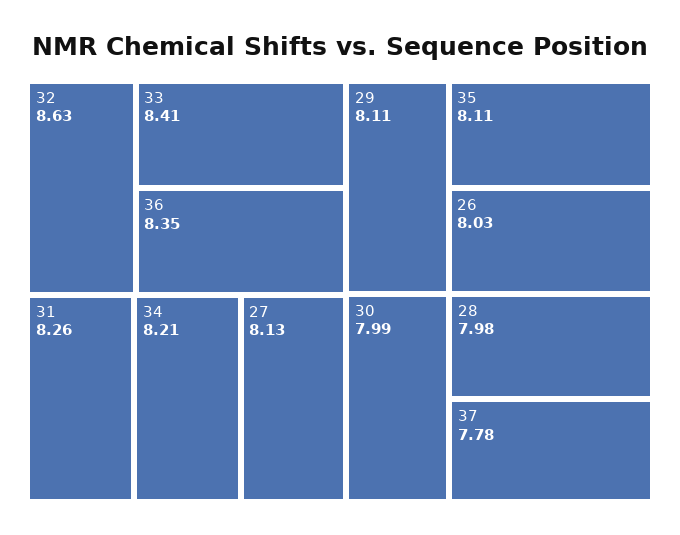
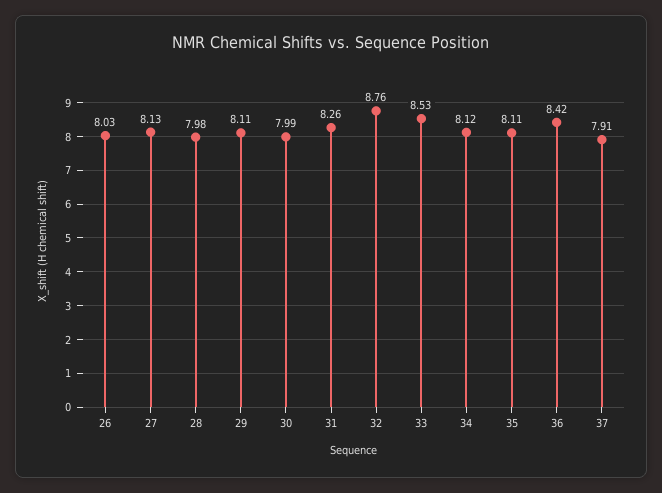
  {
-   "32": 8.63,
+   "32": 8.76,
-   "33": 8.41,
+   "33": 8.53,
-   "36": 8.35,
+   "36": 8.42,
    "31": 8.26,
-   "34": 8.21,
+   "34": 8.12,
    "27": 8.13,
    "29": 8.11,
    "35": 8.11,
    "26": 8.03,
    "30": 7.99,
    "28": 7.98,
-   "37": 7.78
+   "37": 7.91
  }

